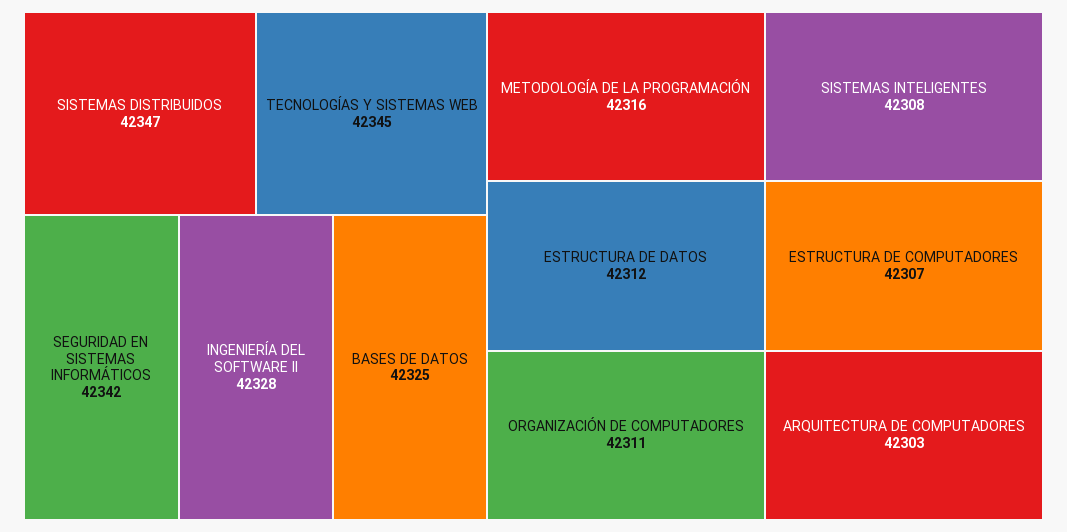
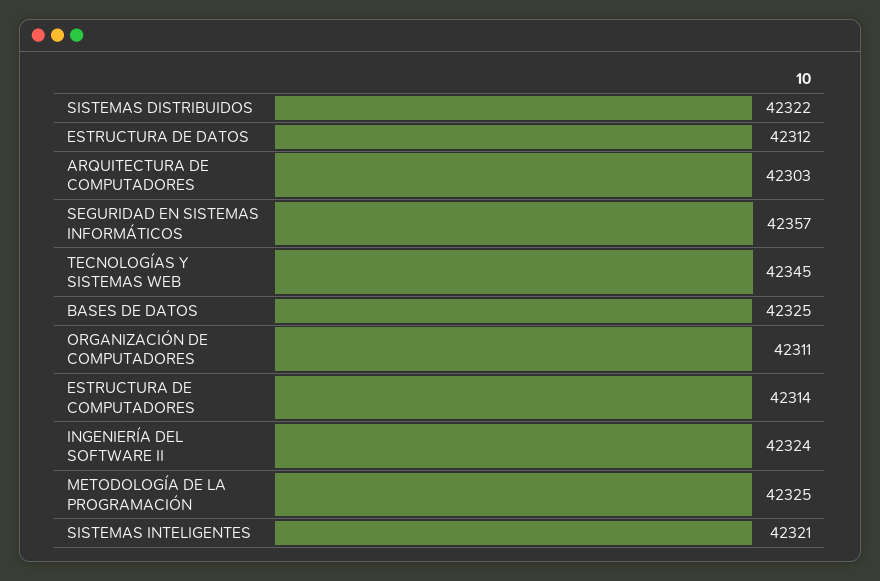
  {
-   "SISTEMAS DISTRIBUIDOS": 42347,
+   "SISTEMAS DISTRIBUIDOS": 42322,
    "TECNOLOGÍAS Y SISTEMAS WEB": 42345,
-   "SEGURIDAD EN SISTEMAS INFORMÁTICOS": 42342,
+   "SEGURIDAD EN SISTEMAS INFORMÁTICOS": 42357,
-   "INGENIERÍA DEL SOFTWARE II": 42328,
+   "INGENIERÍA DEL SOFTWARE II": 42324,
    "BASES DE DATOS": 42325,
-   "METODOLOGÍA DE LA PROGRAMACIÓN": 42316,
+   "METODOLOGÍA DE LA PROGRAMACIÓN": 42325,
    "ESTRUCTURA DE DATOS": 42312,
    "ORGANIZACIÓN DE COMPUTADORES": 42311,
-   "SISTEMAS INTELIGENTES": 42308,
+   "SISTEMAS INTELIGENTES": 42321,
-   "ESTRUCTURA DE COMPUTADORES": 42307,
+   "ESTRUCTURA DE COMPUTADORES": 42314,
    "ARQUITECTURA DE COMPUTADORES": 42303
  }

